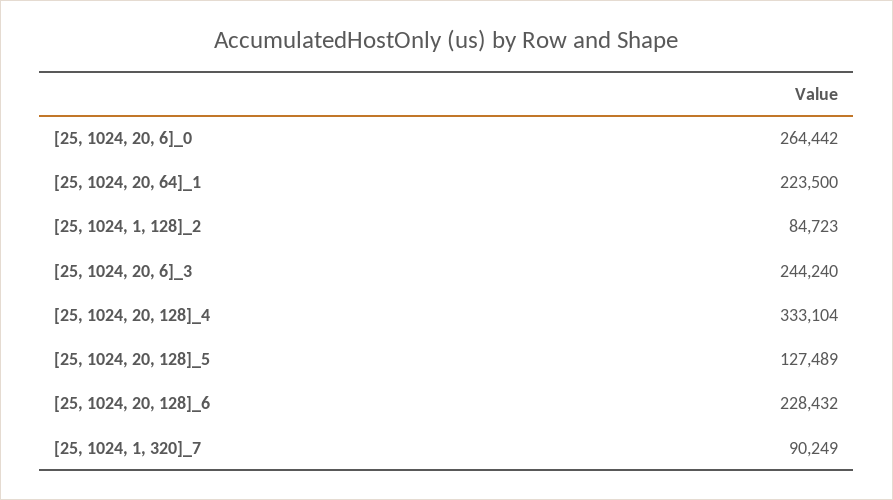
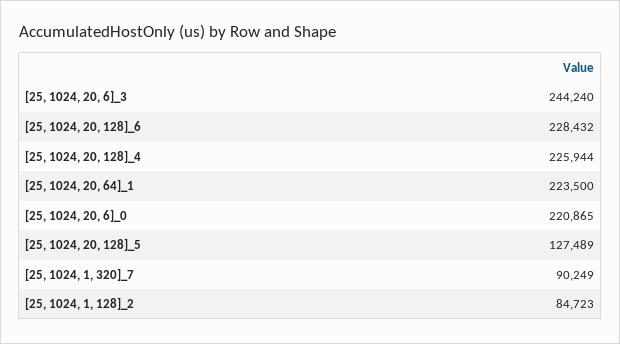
  {
-   "[25, 1024, 20, 6]_0": 264442,
+   "[25, 1024, 20, 6]_0": 220865,
    "[25, 1024, 20, 64]_1": 223500,
    "[25, 1024, 1, 128]_2": 84723,
    "[25, 1024, 20, 6]_3": 244240,
-   "[25, 1024, 20, 128]_4": 333104,
+   "[25, 1024, 20, 128]_4": 225944,
    "[25, 1024, 20, 128]_5": 127489,
    "[25, 1024, 20, 128]_6": 228432,
    "[25, 1024, 1, 320]_7": 90249
  }

